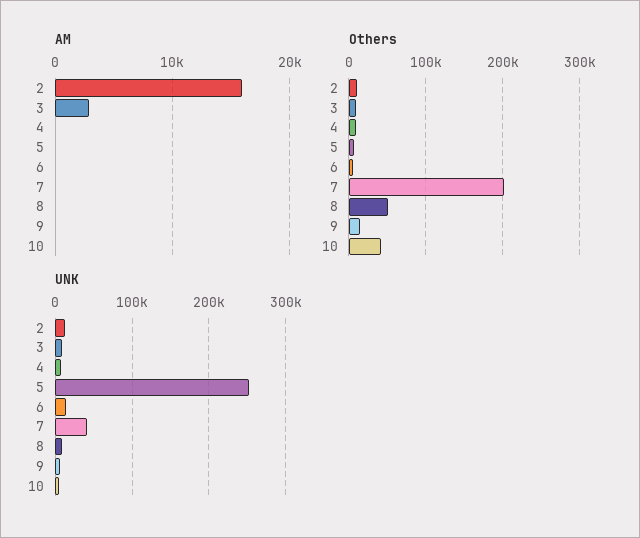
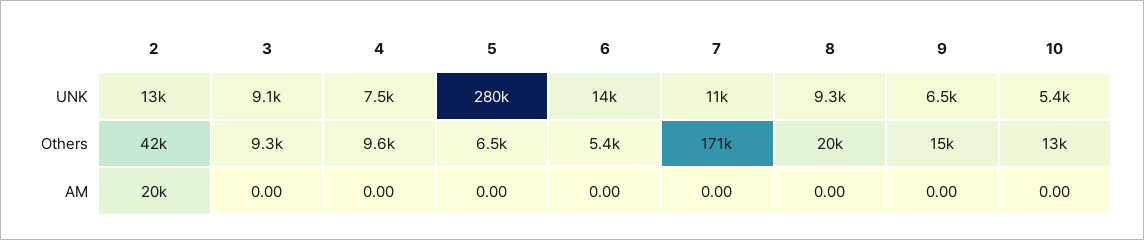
  {
    "AM": {
-     "2": 16000,
+     "2": 20000,
-     "3": 3000,
+     "3": 0,
      "4": 0,
      "5": 0,
      "6": 0,
      "7": 0,
      "8": 0,
      "9": 0,
      "10": 0
    },
    "Others": {
-     "2": 10000,
+     "2": 42000,
      "3": 9300,
      "4": 9600,
      "5": 6500,
      "6": 5400,
-     "7": 200000,
+     "7": 171000,
-     "8": 50000,
+     "8": 20000,
      "9": 15000,
-     "10": 40000
+     "10": 13000
    },
    "UNK": {
      "2": 13000,
      "3": 9100,
      "4": 7500,
-     "5": 250000,
+     "5": 280000,
      "6": 14000,
-     "7": 40000,
+     "7": 11000,
      "8": 9300,
      "9": 6500,
      "10": 5400
    }
  }

